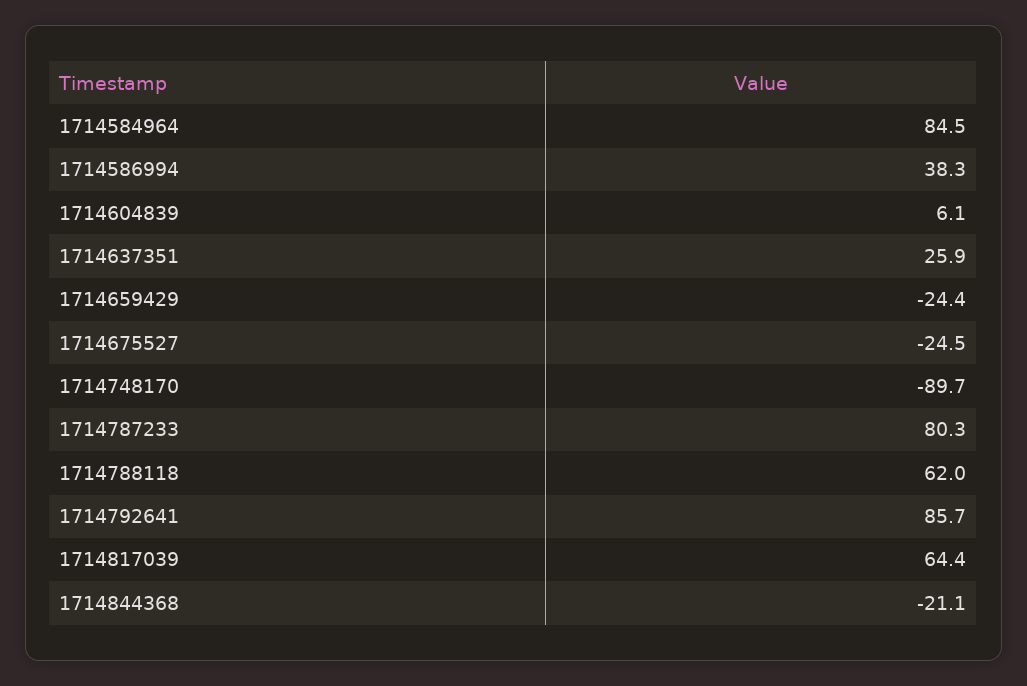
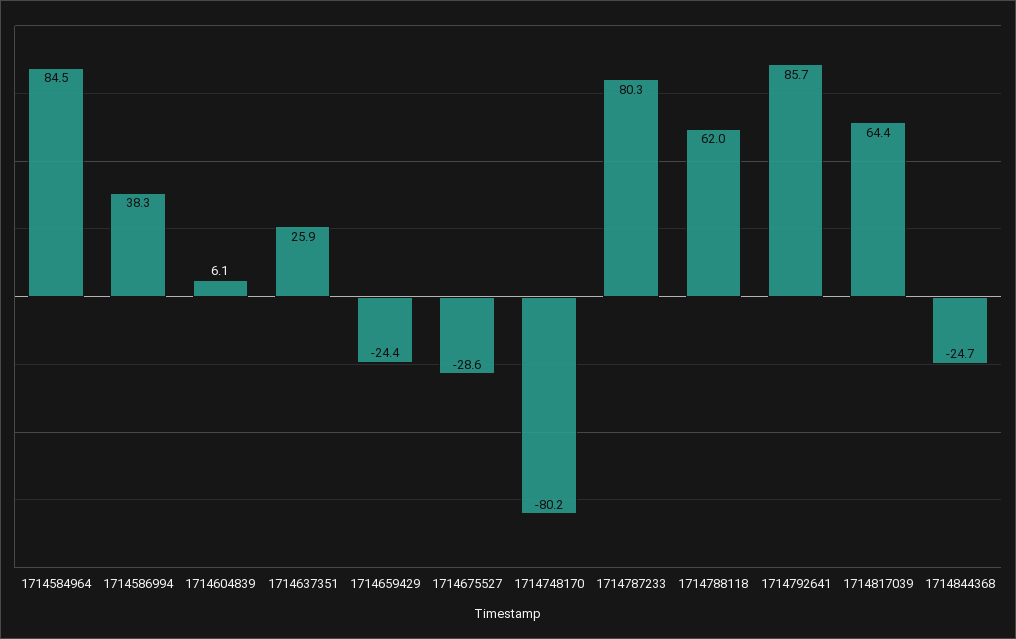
  {
    "1714584964": 84.5,
    "1714586994": 38.3,
    "1714604839": 6.1,
    "1714637351": 25.9,
    "1714659429": -24.4,
-   "1714675527": -24.5,
+   "1714675527": -28.6,
-   "1714748170": -89.7,
+   "1714748170": -80.2,
    "1714787233": 80.3,
    "1714788118": 62,
    "1714792641": 85.7,
    "1714817039": 64.4,
-   "1714844368": -21.1
+   "1714844368": -24.7
  }

